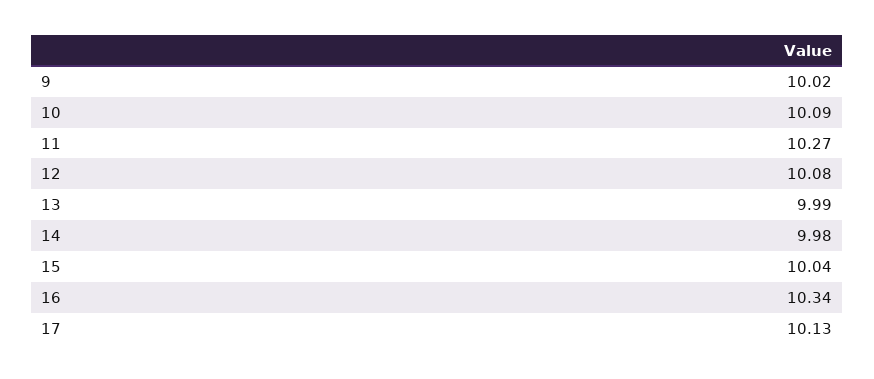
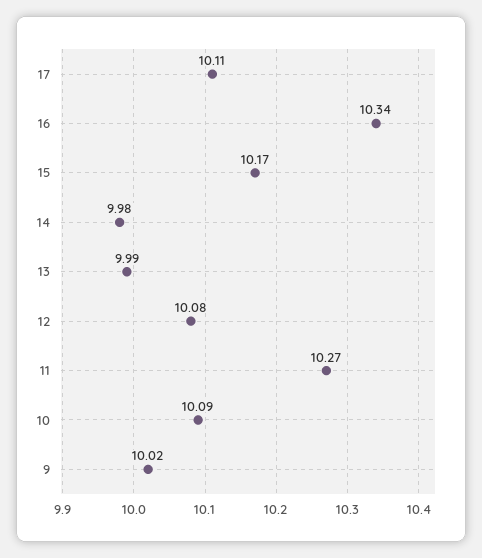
  {
    "9": 10.02,
    "10": 10.09,
    "11": 10.27,
    "12": 10.08,
    "13": 9.99,
    "14": 9.98,
-   "15": 10.04,
+   "15": 10.17,
    "16": 10.34,
-   "17": 10.13
+   "17": 10.11
  }

